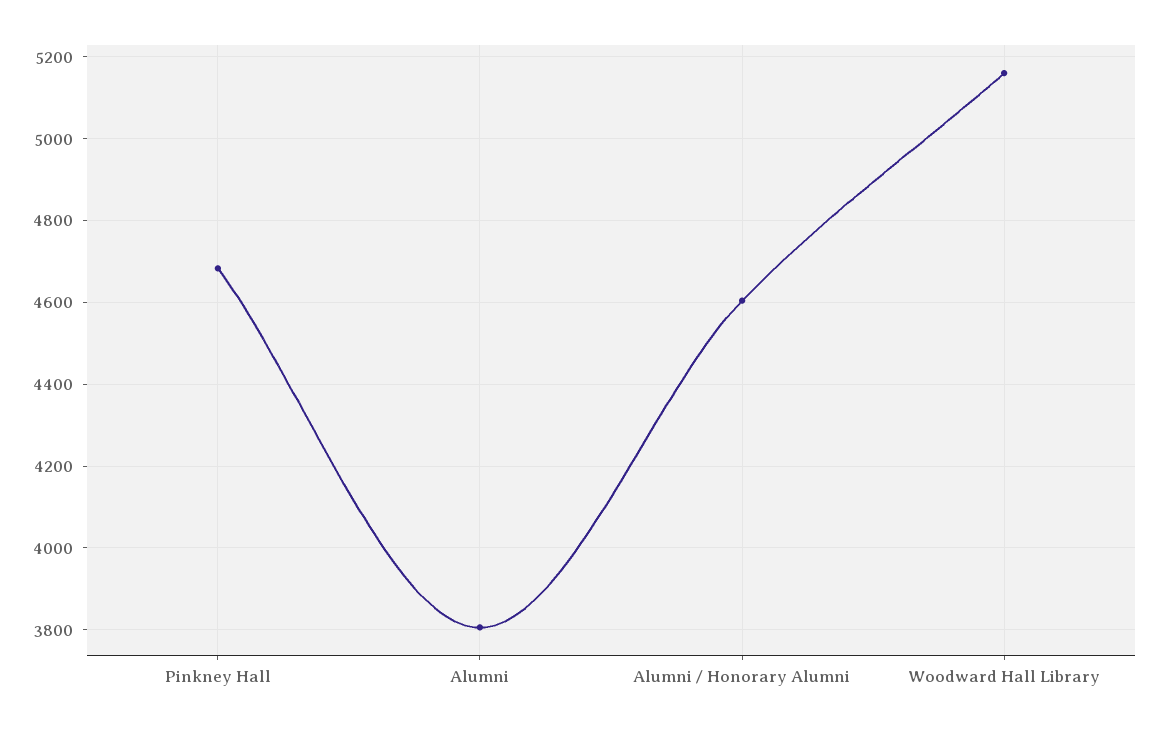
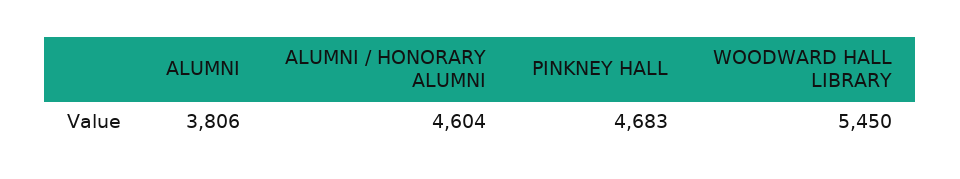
  {
    "Pinkney Hall": 4683,
    "Alumni": 3806,
    "Alumni / Honorary Alumni": 4604,
-   "Woodward Hall Library": 5160
+   "Woodward Hall Library": 5450
  }

